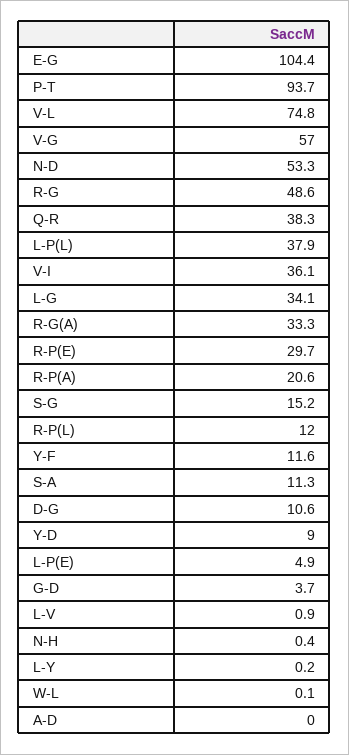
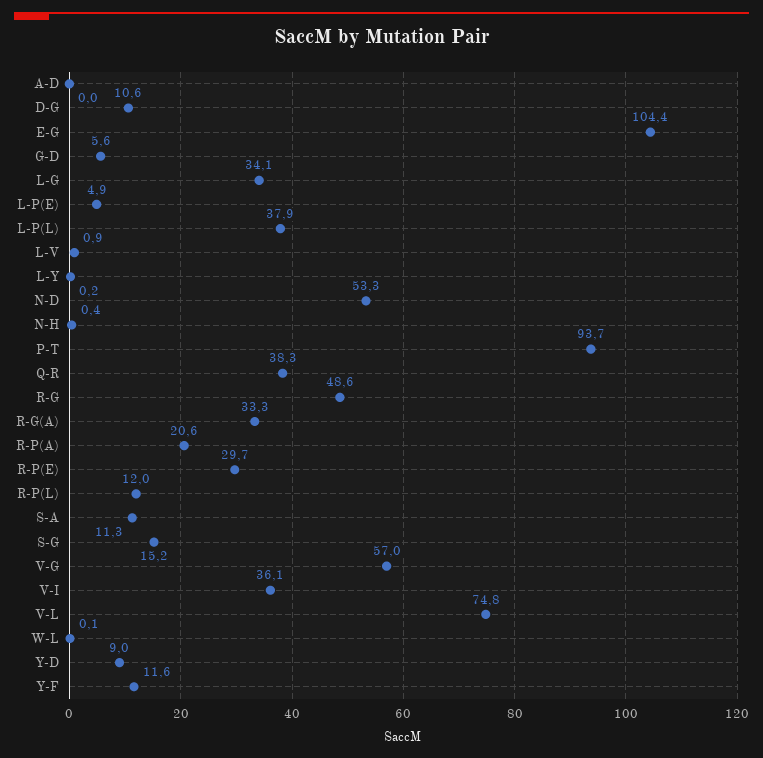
  {
    "E-G": 104.4,
    "P-T": 93.7,
    "V-L": 74.8,
    "V-G": 57,
    "N-D": 53.3,
    "R-G": 48.6,
    "Q-R": 38.3,
    "L-P(L)": 37.9,
    "V-I": 36.1,
    "L-G": 34.1,
    "R-G(A)": 33.3,
    "R-P(E)": 29.7,
    "R-P(A)": 20.6,
    "S-G": 15.2,
    "R-P(L)": 12,
    "Y-F": 11.6,
    "S-A": 11.3,
    "D-G": 10.6,
    "Y-D": 9,
    "L-P(E)": 4.9,
-   "G-D": 3.7,
+   "G-D": 5.6,
    "L-V": 0.9,
    "N-H": 0.4,
    "L-Y": 0.2,
    "W-L": 0.1,
    "A-D": 0
  }

